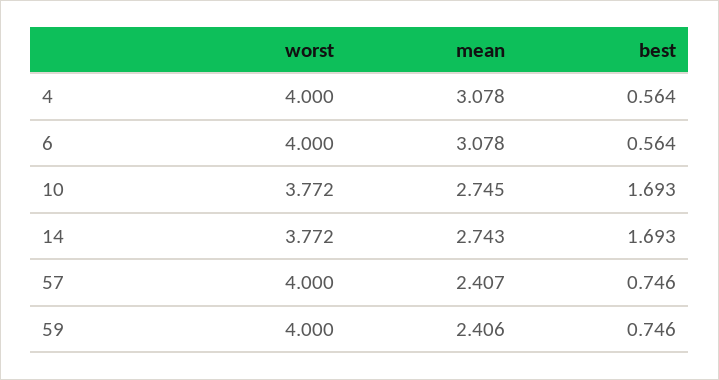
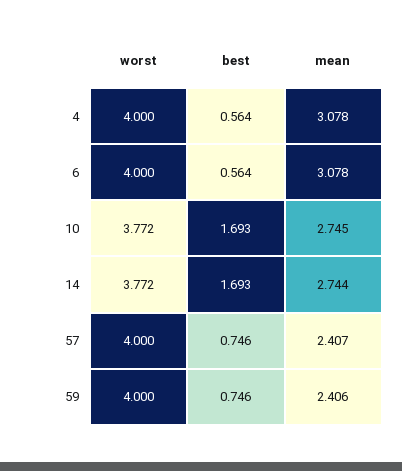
  {
    "worst": {
      "4": 4,
      "6": 4,
      "10": 3.772,
      "14": 3.772,
      "57": 4,
      "59": 4
    },
    "mean": {
      "4": 3.078,
      "6": 3.078,
      "10": 2.745,
-     "14": 2.743,
+     "14": 2.744,
      "57": 2.407,
      "59": 2.406
    },
    "best": {
      "4": 0.564,
      "6": 0.564,
      "10": 1.693,
      "14": 1.693,
      "57": 0.746,
      "59": 0.746
    }
  }

